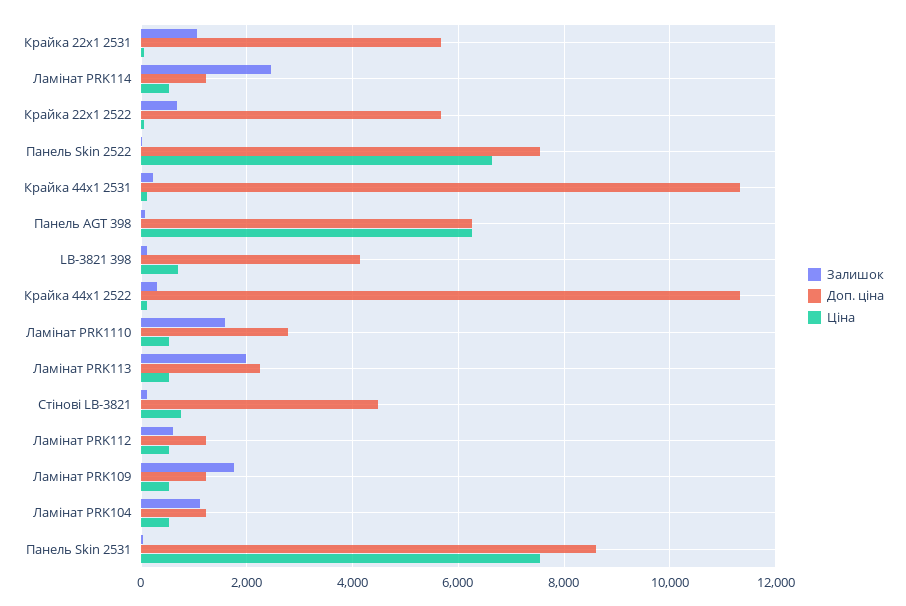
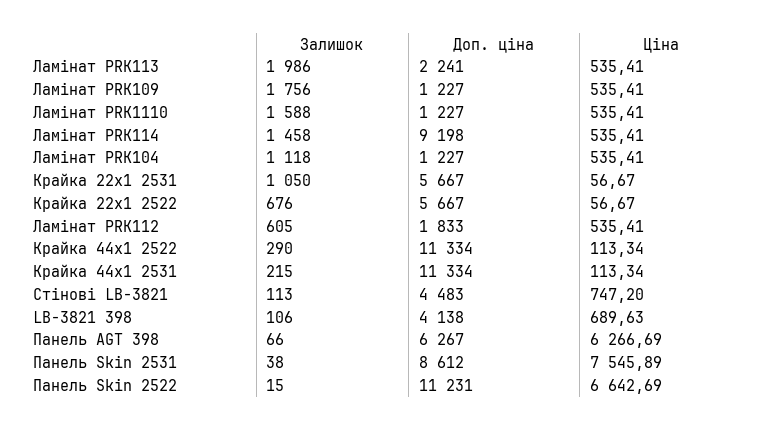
  {
    "Залишок": {
      "Крайка 22x1 2531": 1050,
-     "Ламінат PRK114": 2400,
+     "Ламінат PRK114": 1458,
      "Крайка 22x1 2522": 676,
      "Панель Skin 2522": 15,
      "Крайка 44x1 2531": 215,
      "Панель AGT 398": 66,
      "LB-3821 398": 106,
      "Крайка 44x1 2522": 290,
      "Ламінат PRK1110": 1588,
      "Ламінат PRK113": 1986,
      "Стінові LB-3821": 113,
      "Ламінат PRK112": 605,
      "Ламінат PRK109": 1756,
      "Ламінат PRK104": 1118,
      "Панель Skin 2531": 38
    },
    "Доп. ціна": {
      "Крайка 22x1 2531": 5667,
-     "Ламінат PRK114": 1200,
+     "Ламінат PRK114": 9198,
      "Крайка 22x1 2522": 5667,
-     "Панель Skin 2522": 7600,
+     "Панель Skin 2522": 11231,
      "Крайка 44x1 2531": 11334,
      "Панель AGT 398": 6267,
      "LB-3821 398": 4138,
      "Крайка 44x1 2522": 11334,
-     "Ламінат PRK1110": 2800,
+     "Ламінат PRK1110": 1227,
      "Ламінат PRK113": 2241,
      "Стінові LB-3821": 4483,
-     "Ламінат PRK112": 1200,
+     "Ламінат PRK112": 1833,
      "Ламінат PRK109": 1227,
      "Ламінат PRK104": 1227,
      "Панель Skin 2531": 8612
    },
    "Ціна": {
      "Крайка 22x1 2531": 56.67,
      "Ламінат PRK114": 535.41,
      "Крайка 22x1 2522": 56.67,
      "Панель Skin 2522": 6642.69,
      "Крайка 44x1 2531": 113.34,
      "Панель AGT 398": 6266.69,
      "LB-3821 398": 689.63,
      "Крайка 44x1 2522": 113.34,
      "Ламінат PRK1110": 535.41,
      "Ламінат PRK113": 535.41,
      "Стінові LB-3821": 747.2,
      "Ламінат PRK112": 535.41,
      "Ламінат PRK109": 535.41,
      "Ламінат PRK104": 535.41,
      "Панель Skin 2531": 7545.89
    }
  }

